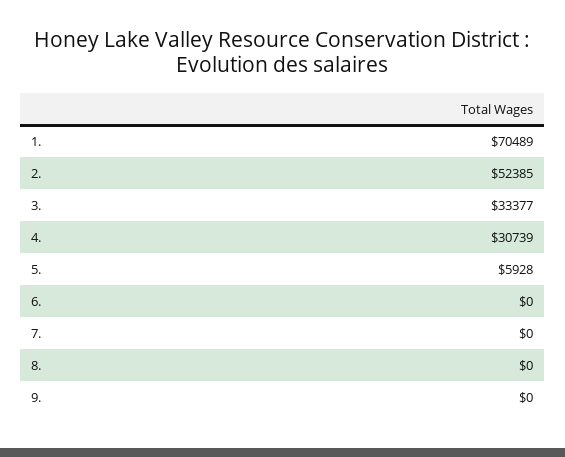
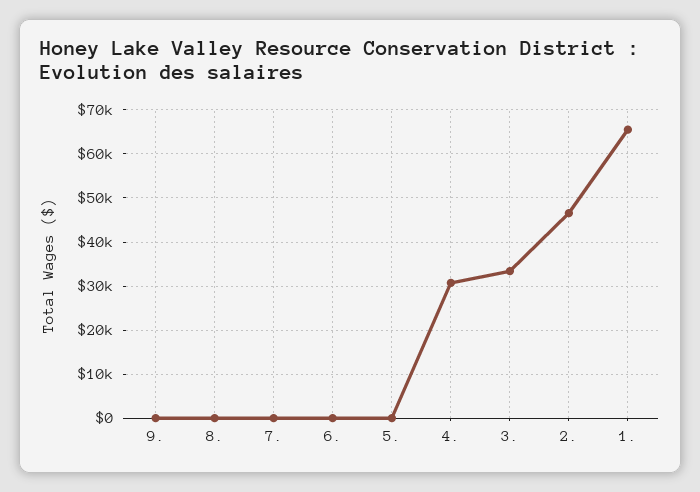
  {
-   "1.": 70489,
+   "1.": 66000,
-   "2.": 52385,
+   "2.": 46000,
    "3.": 33377,
    "4.": 30739,
-   "5.": 5928,
+   "5.": 0,
    "6.": 0,
    "7.": 0,
    "8.": 0,
    "9.": 0
  }

